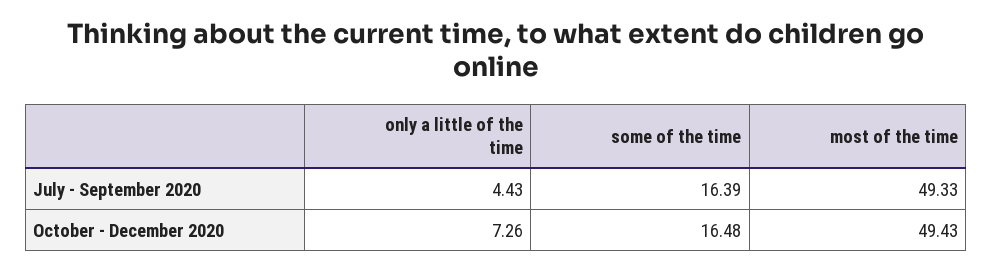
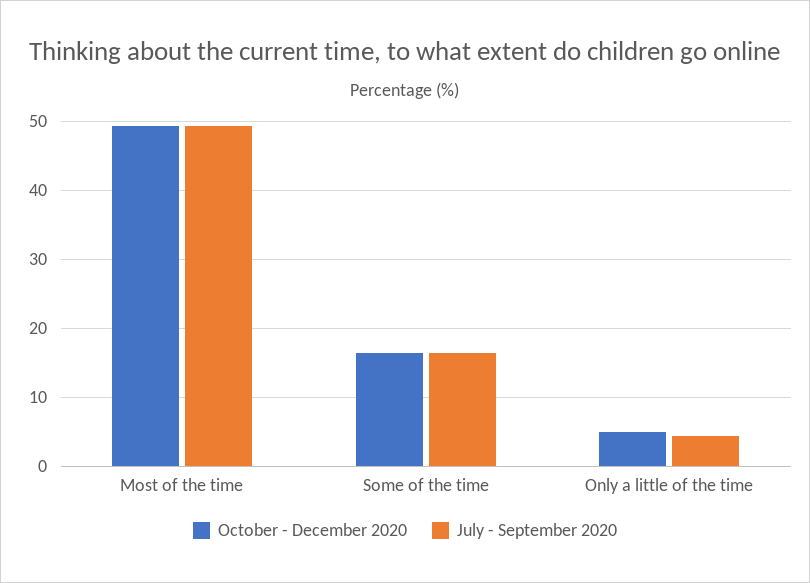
  {
    "July - September 2020": {
      "only a little of the time": 4.43,
      "some of the time": 16.39,
      "most of the time": 49.33
    },
    "October - December 2020": {
-     "only a little of the time": 7.26,
+     "only a little of the time": 5,
      "some of the time": 16.48,
      "most of the time": 49.43
    }
  }

